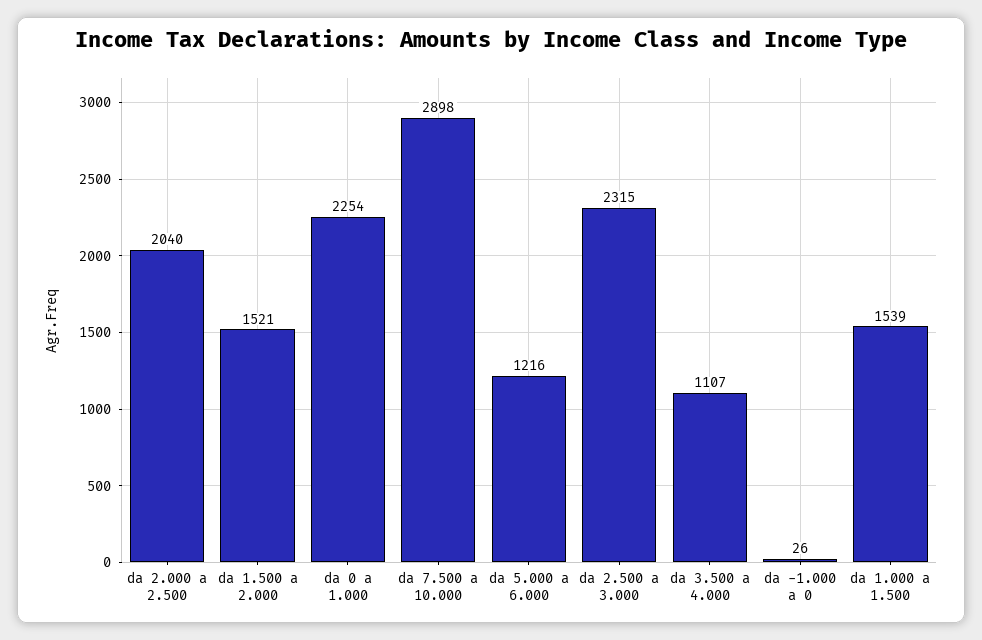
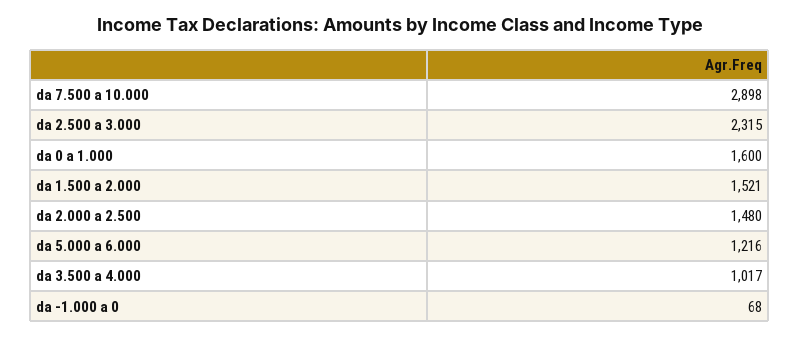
  {
-   "da 2.000 a 2.500": 2040,
+   "da 2.000 a 2.500": 1480,
    "da 1.500 a 2.000": 1521,
-   "da 0 a 1.000": 2254,
+   "da 0 a 1.000": 1600,
    "da 7.500 a 10.000": 2898,
    "da 5.000 a 6.000": 1216,
    "da 2.500 a 3.000": 2315,
-   "da 3.500 a 4.000": 1107,
+   "da 3.500 a 4.000": 1017,
-   "da -1.000 a 0": 26,
+   "da -1.000 a 0": 68
-   "da 1.000 a 1.500": 1539
  }

